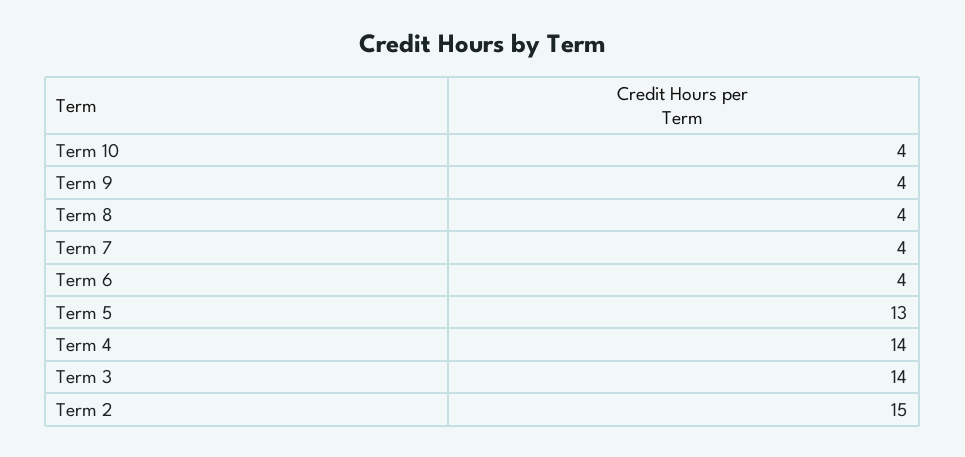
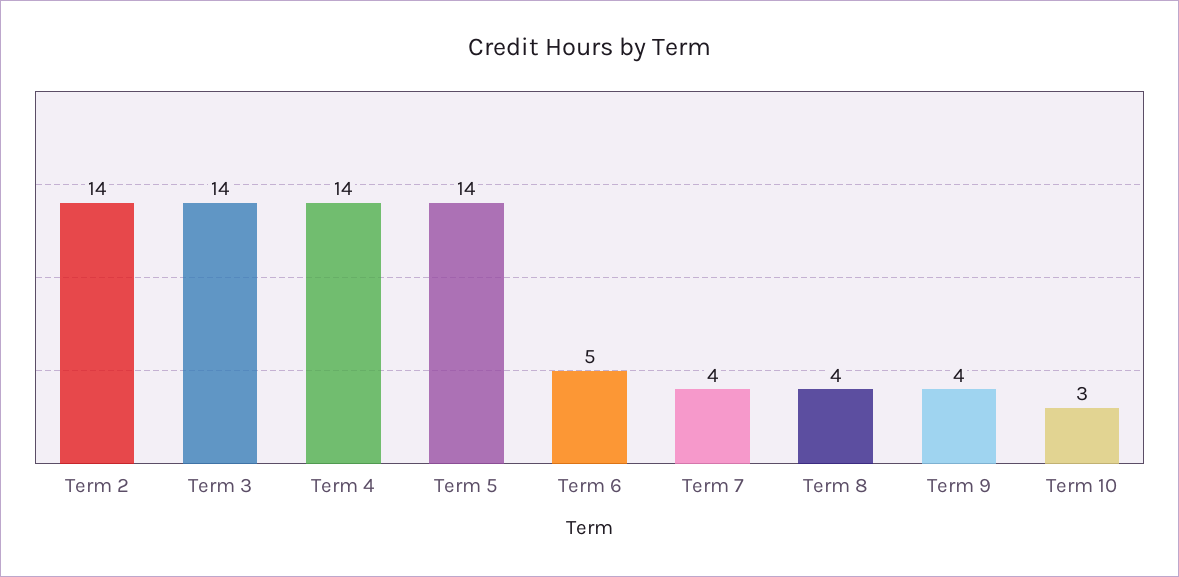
  {
-   "Term 10": 4,
+   "Term 10": 3,
    "Term 9": 4,
    "Term 8": 4,
    "Term 7": 4,
-   "Term 6": 4,
+   "Term 6": 5,
-   "Term 5": 13,
+   "Term 5": 14,
    "Term 4": 14,
    "Term 3": 14,
-   "Term 2": 15
+   "Term 2": 14
  }

